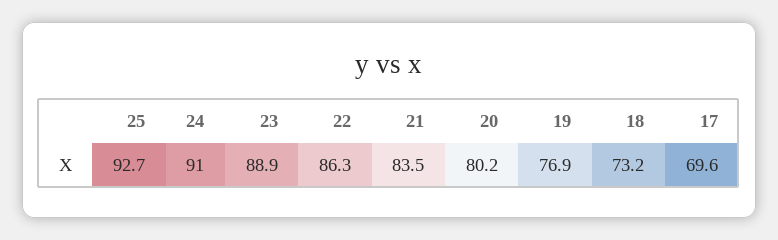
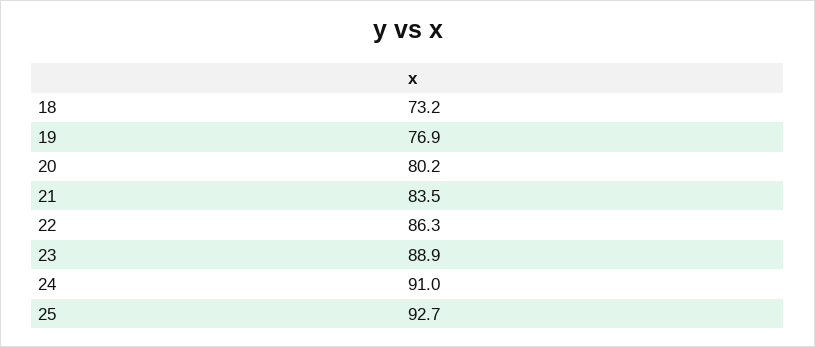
  {
    "25": 92.7,
    "24": 91,
    "23": 88.9,
    "22": 86.3,
    "21": 83.5,
    "20": 80.2,
    "19": 76.9,
-   "18": 73.2,
+   "18": 73.2
-   "17": 69.6
  }

